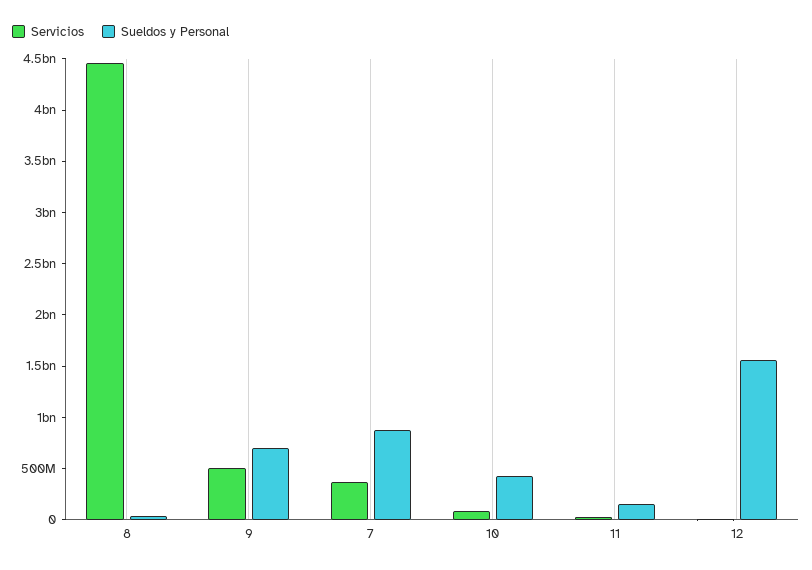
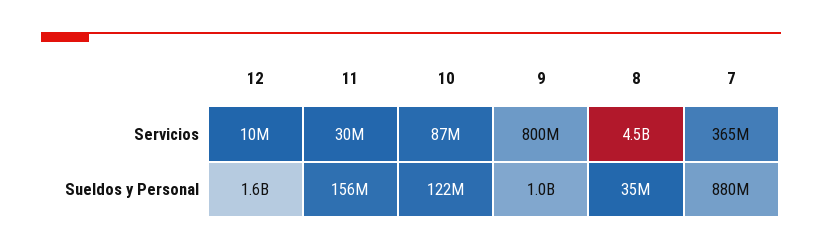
  {
    "Servicios": {
      "8": 4500000000,
-     "9": 500000000,
+     "9": 800000000,
      "7": 365000000,
      "10": 87000000,
      "11": 30000000,
      "12": 10000000
    },
    "Sueldos y Personal": {
      "8": 35000000,
-     "9": 700000000,
+     "9": 1000000000,
      "7": 880000000,
-     "10": 400000000,
+     "10": 122000000,
      "11": 156000000,
      "12": 1600000000
    }
  }

